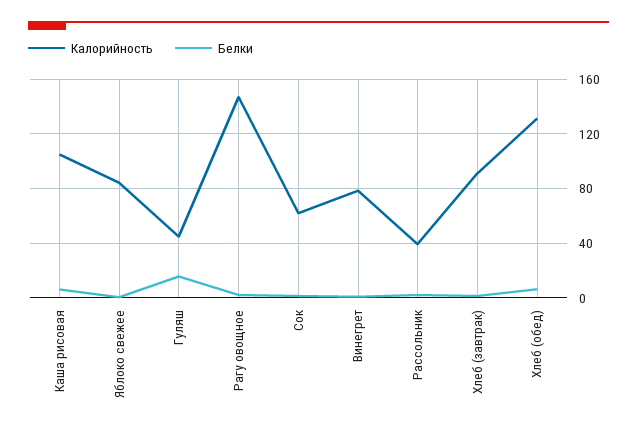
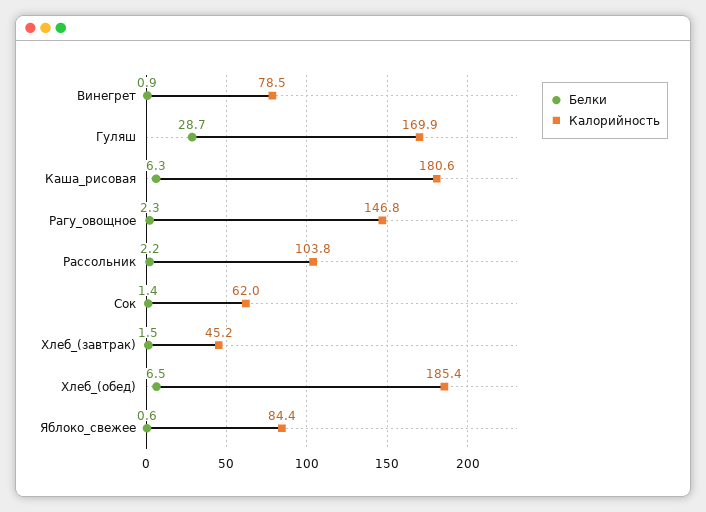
  {
    "Калорийность": {
-     "Каша рисовая": 105,
+     "Каша рисовая": 180.6,
      "Яблоко свежее": 84.4,
-     "Гуляш": 45,
+     "Гуляш": 169.9,
      "Рагу овощное": 146.8,
      "Сок": 62,
      "Винегрет": 78.5,
-     "Рассольник": 40,
+     "Рассольник": 103.8,
-     "Хлеб (завтрак)": 90,
+     "Хлеб (завтрак)": 45.2,
-     "Хлеб (обед)": 130
+     "Хлеб (обед)": 185.4
    },
    "Белки": {
      "Каша рисовая": 6.3,
      "Яблоко свежее": 0.6,
-     "Гуляш": 15,
+     "Гуляш": 28.7,
      "Рагу овощное": 2.3,
      "Сок": 1.4,
      "Винегрет": 0.9,
      "Рассольник": 2.2,
      "Хлеб (завтрак)": 1.5,
      "Хлеб (обед)": 6.5
    }
  }

